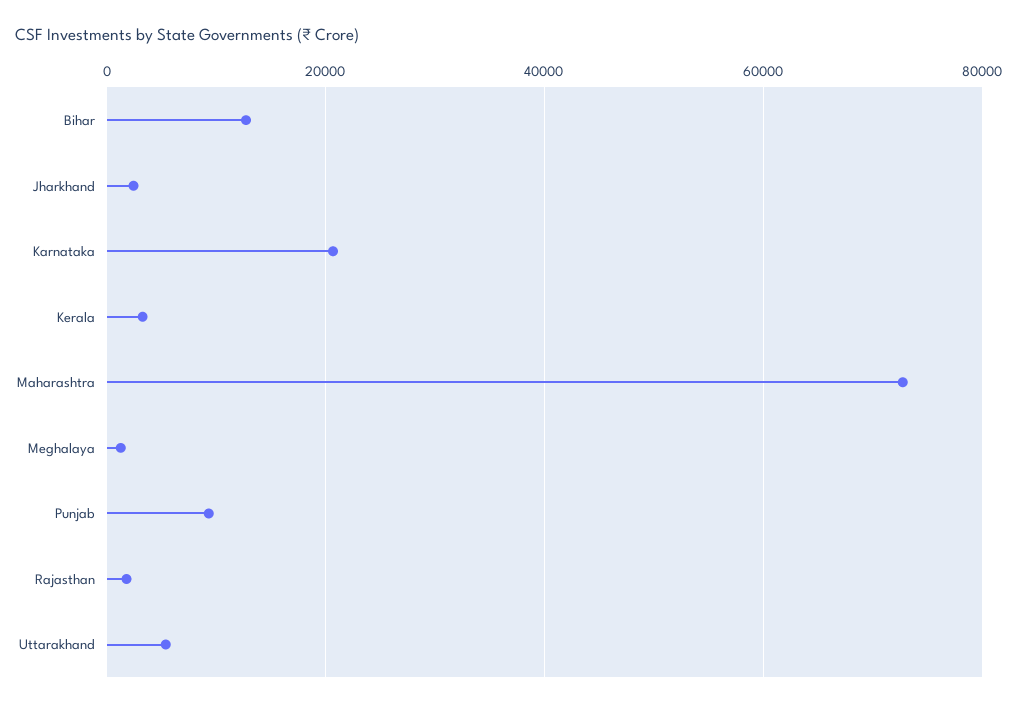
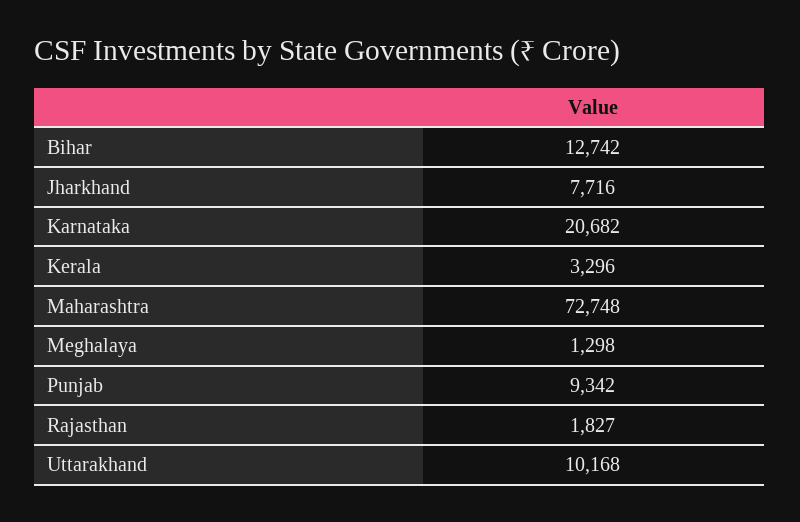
  {
    "Bihar": 12742,
-   "Jharkhand": 2000,
+   "Jharkhand": 7716,
    "Karnataka": 20682,
    "Kerala": 3296,
    "Maharashtra": 72748,
    "Meghalaya": 1298,
    "Punjab": 9342,
    "Rajasthan": 1827,
-   "Uttarakhand": 6000
+   "Uttarakhand": 10168
  }

